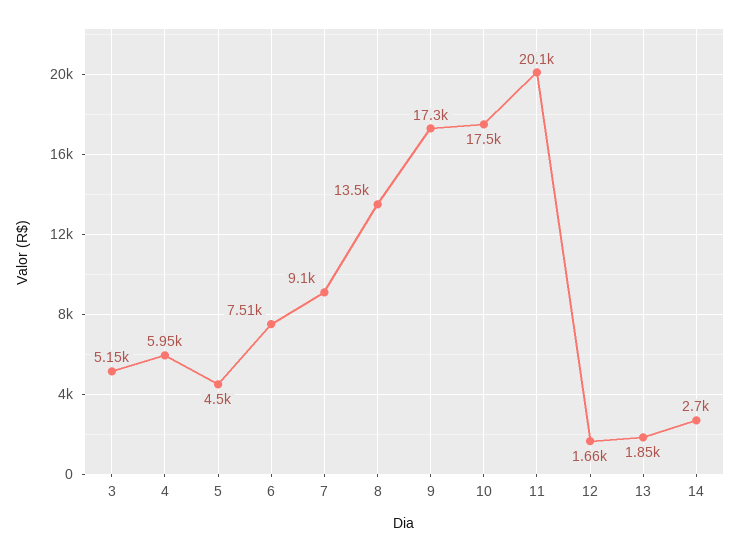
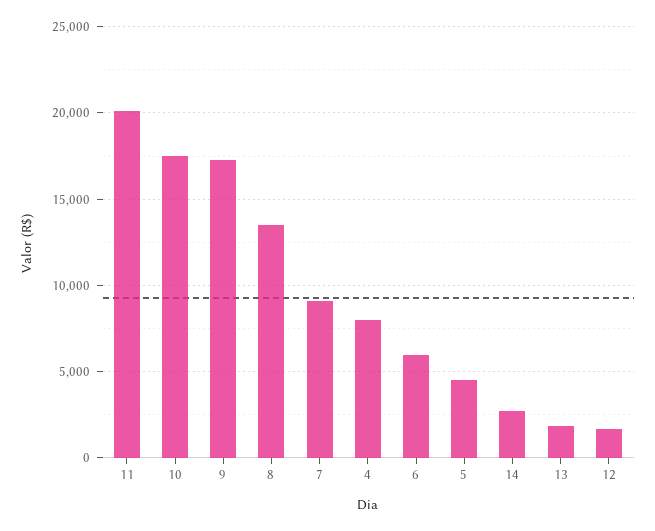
  {
-   "3": 5150,
-   "4": 5950,
+   "4": 8000,
    "5": 4500,
-   "6": 7510,
+   "6": 6000,
    "7": 9100,
    "8": 13500,
    "9": 17300,
    "10": 17500,
    "11": 20100,
    "12": 1660,
    "13": 1850,
    "14": 2700
  }

